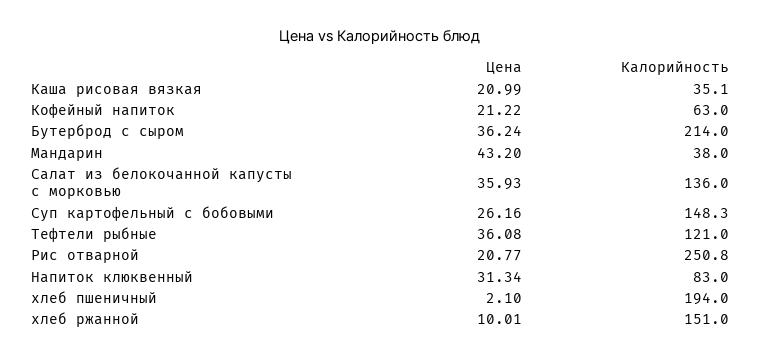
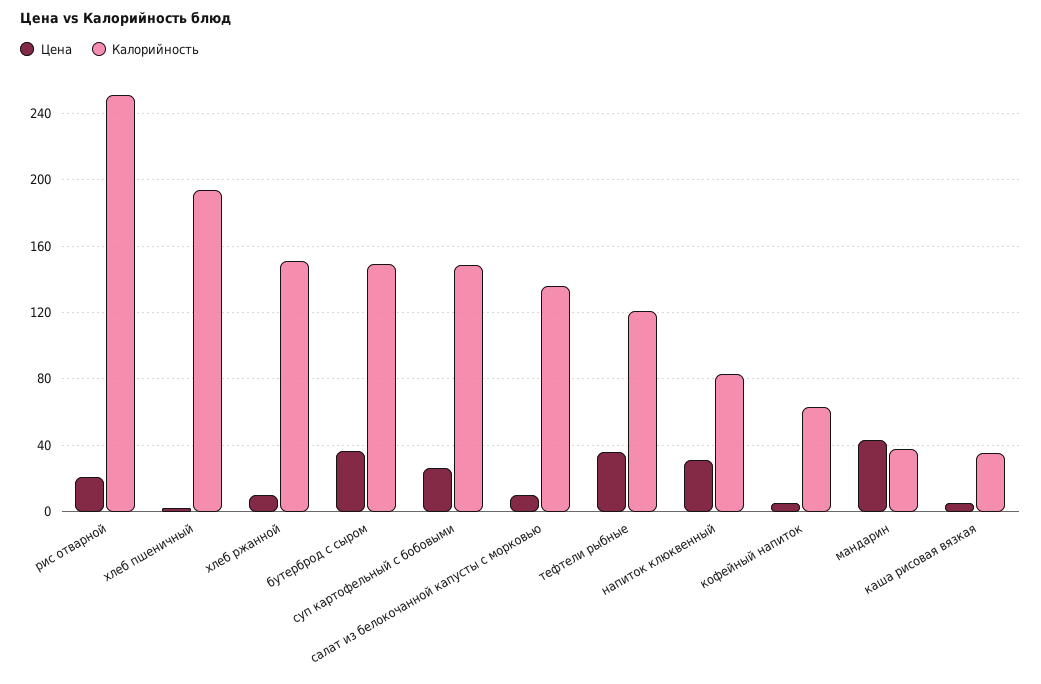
  {
    "Цена": {
-     "Каша рисовая вязкая": 20.99,
+     "Каша рисовая вязкая": 5,
-     "Кофейный напиток": 21.22,
+     "Кофейный напиток": 5,
      "Бутерброд с сыром": 36.24,
      "Мандарин": 43.2,
-     "Салат из белокочанной капусты с морковью": 35.93,
+     "Салат из белокочанной капусты с морковью": 10,
      "Суп картофельный с бобовыми": 26.16,
      "Тефтели рыбные": 36.08,
      "Рис отварной": 20.77,
      "Напиток клюквенный": 31.34,
      "хлеб пшеничный": 2.1,
      "хлеб ржанной": 10.01
    },
    "Калорийность": {
      "Каша рисовая вязкая": 35.1,
      "Кофейный напиток": 63,
-     "Бутерброд с сыром": 214,
+     "Бутерброд с сыром": 150,
      "Мандарин": 38,
      "Салат из белокочанной капусты с морковью": 136,
      "Суп картофельный с бобовыми": 148.3,
      "Тефтели рыбные": 121,
      "Рис отварной": 250.8,
      "Напиток клюквенный": 83,
      "хлеб пшеничный": 194,
      "хлеб ржанной": 151
    }
  }

